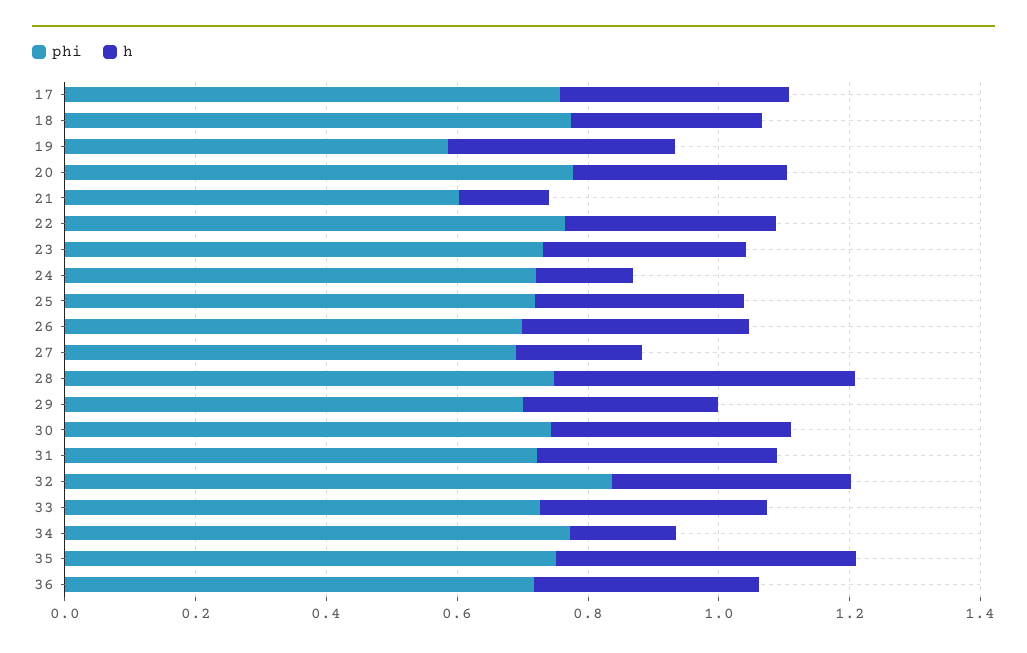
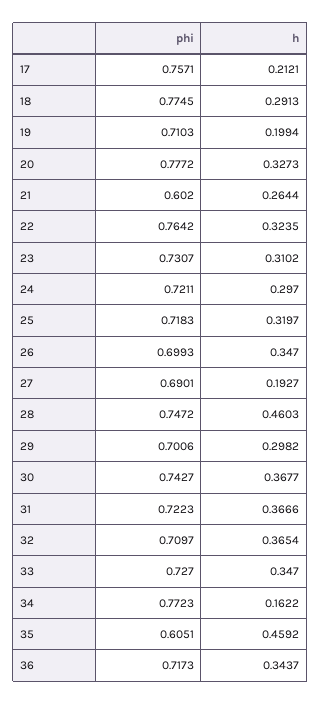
  {
    "phi": {
      "17": 0.7571,
      "18": 0.7745,
-     "19": 0.6,
+     "19": 0.7103,
      "20": 0.7772,
      "21": 0.602,
      "22": 0.7642,
      "23": 0.7307,
      "24": 0.7211,
      "25": 0.7183,
      "26": 0.6993,
      "27": 0.6901,
      "28": 0.7472,
      "29": 0.7006,
      "30": 0.7427,
      "31": 0.7223,
-     "32": 0.85,
+     "32": 0.7097,
      "33": 0.727,
      "34": 0.7723,
-     "35": 0.75,
+     "35": 0.6051,
      "36": 0.7173
    },
    "h": {
-     "17": 0.35,
+     "17": 0.2121,
      "18": 0.2913,
-     "19": 0.35,
+     "19": 0.1994,
      "20": 0.3273,
-     "21": 0.15,
+     "21": 0.2644,
      "22": 0.3235,
      "23": 0.3102,
-     "24": 0.15,
+     "24": 0.297,
      "25": 0.3197,
      "26": 0.347,
      "27": 0.1927,
      "28": 0.4603,
      "29": 0.2982,
      "30": 0.3677,
      "31": 0.3666,
      "32": 0.3654,
      "33": 0.347,
      "34": 0.1622,
      "35": 0.4592,
      "36": 0.3437
    }
  }

